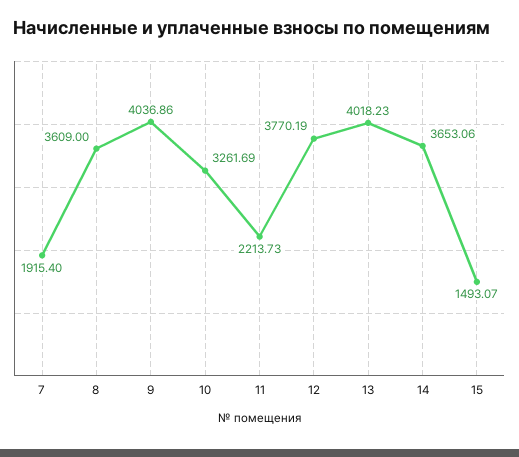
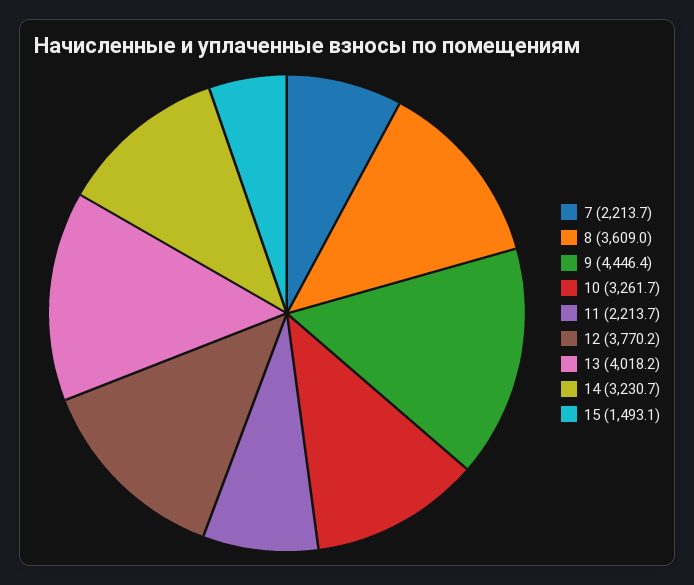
  {
-   "7": 1915.4,
+   "7": 2213.7,
    "8": 3609,
-   "9": 4036.86,
+   "9": 4446.4,
    "10": 3261.69,
    "11": 2213.73,
    "12": 3770.19,
    "13": 4018.23,
-   "14": 3653.06,
+   "14": 3230.7,
    "15": 1493.07
  }

